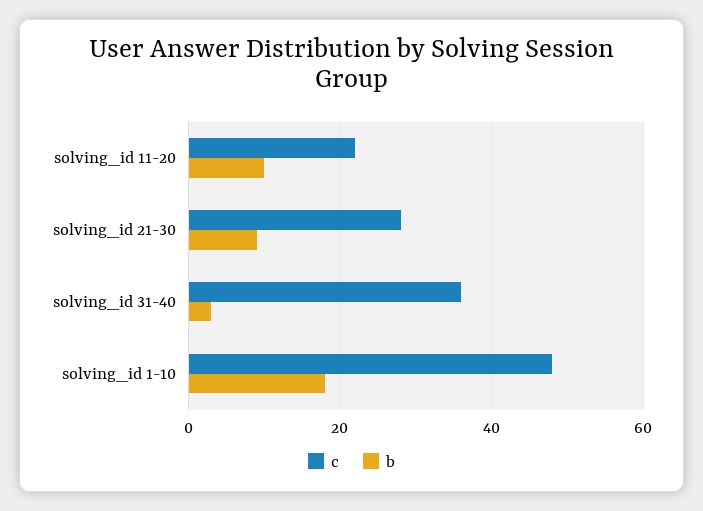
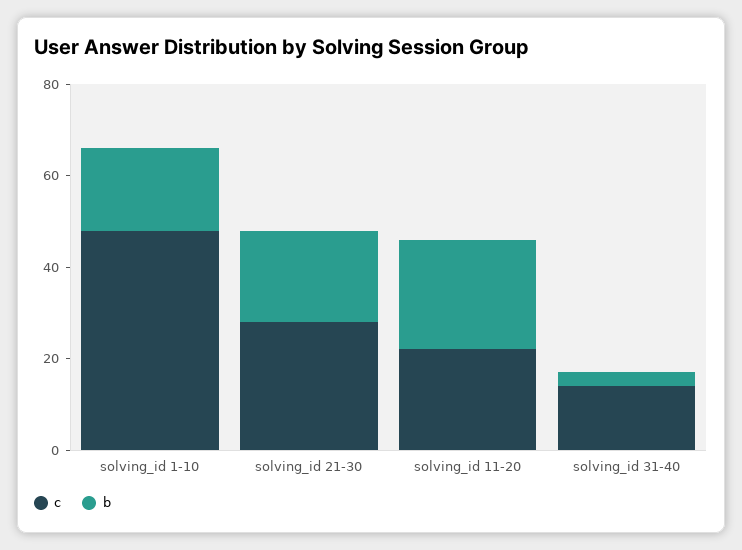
  {
    "c": {
      "solving_id 11-20": 20,
      "solving_id 21-30": 30,
-     "solving_id 31-40": 35,
+     "solving_id 31-40": 15,
      "solving_id 1-10": 50
    },
    "b": {
-     "solving_id 11-20": 10,
+     "solving_id 11-20": 25,
-     "solving_id 21-30": 10,
+     "solving_id 21-30": 20,
      "solving_id 31-40": 5,
      "solving_id 1-10": 20
    }
  }

